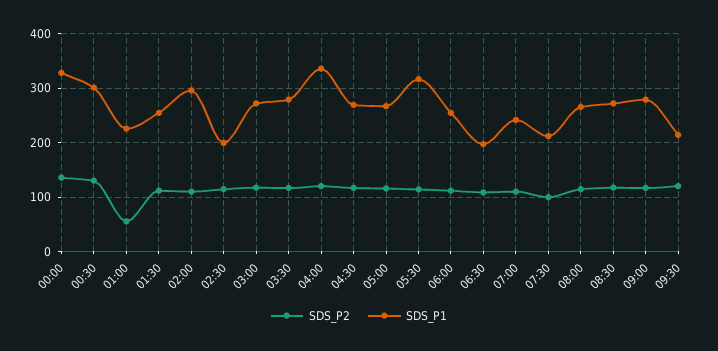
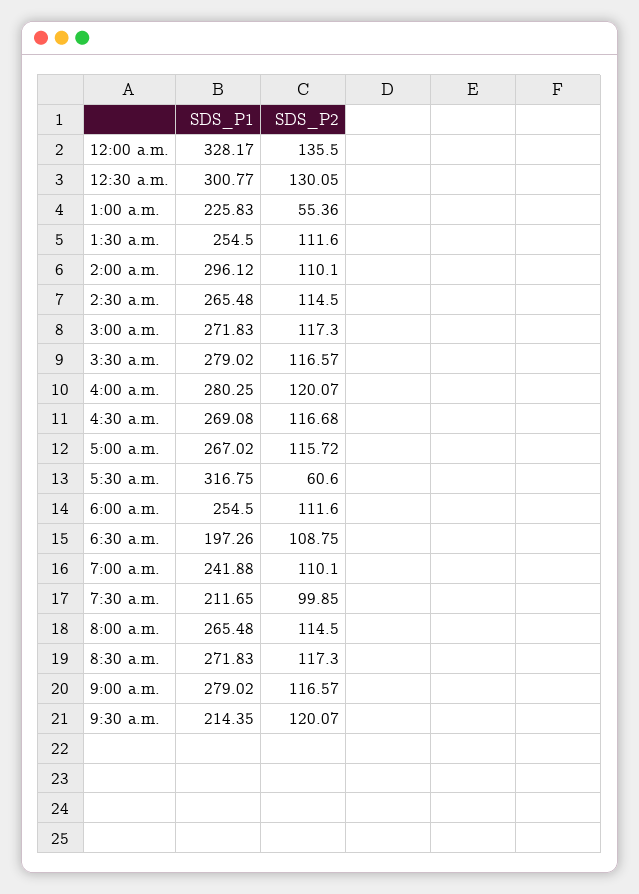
  {
    "SDS_P2": {
      "00:00": 135.5,
      "00:30": 130.05,
      "01:00": 55.36,
      "01:30": 111.6,
      "02:00": 110.1,
      "02:30": 114.5,
      "03:00": 117.3,
      "03:30": 116.57,
      "04:00": 120.07,
      "04:30": 116.68,
      "05:00": 115.72,
-     "05:30": 120,
+     "05:30": 60.6,
      "06:00": 111.6,
      "06:30": 108.75,
      "07:00": 110.1,
      "07:30": 99.85,
      "08:00": 114.5,
      "08:30": 117.3,
      "09:00": 116.57,
      "09:30": 120.07
    },
    "SDS_P1": {
      "00:00": 328.17,
      "00:30": 300.77,
      "01:00": 225.83,
      "01:30": 254.5,
      "02:00": 296.12,
-     "02:30": 200,
+     "02:30": 265.48,
      "03:00": 271.83,
      "03:30": 279.02,
-     "04:00": 340,
+     "04:00": 280.25,
      "04:30": 269.08,
      "05:00": 267.02,
      "05:30": 316.75,
      "06:00": 254.5,
      "06:30": 197.26,
      "07:00": 241.88,
      "07:30": 211.65,
      "08:00": 265.48,
      "08:30": 271.83,
      "09:00": 279.02,
      "09:30": 214.35
    }
  }

